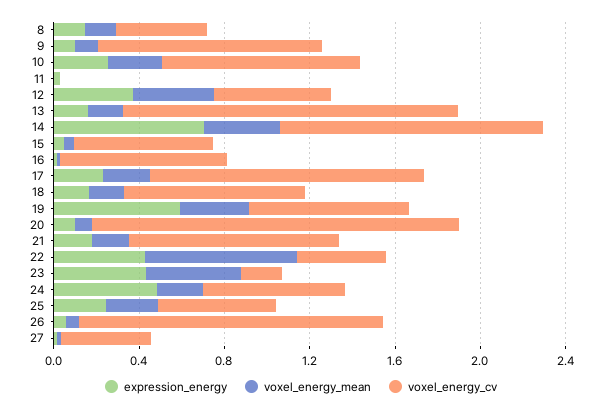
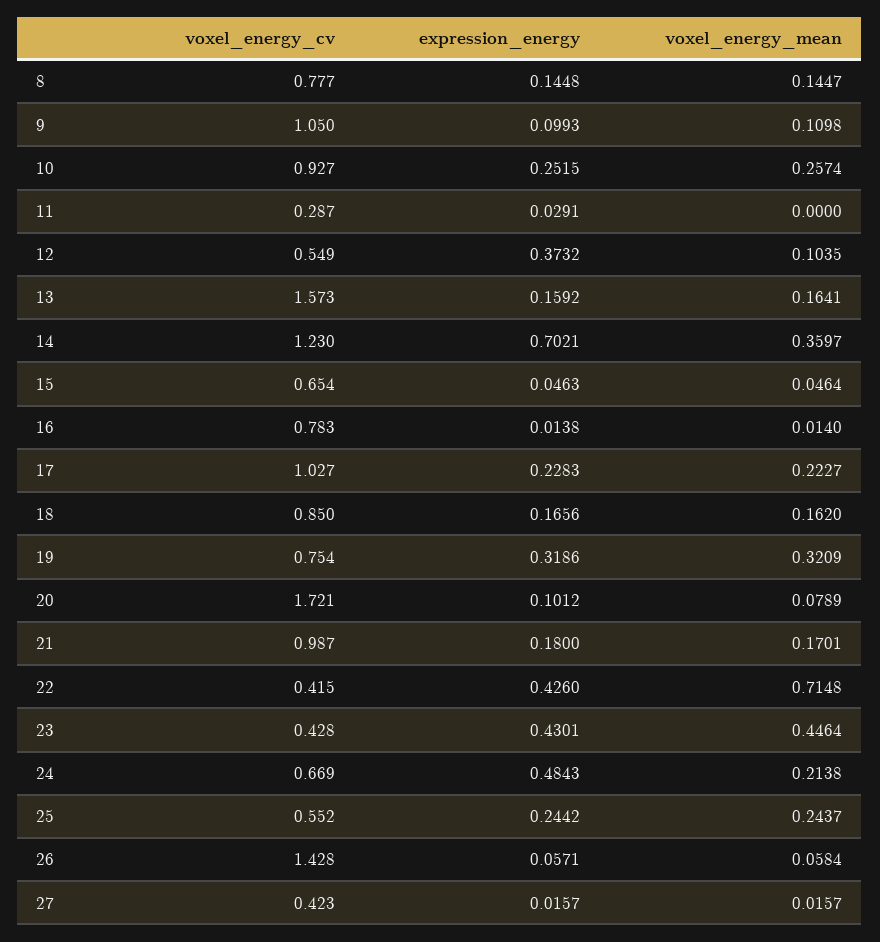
  {
    "expression_energy": {
      "8": 0.1448,
      "9": 0.0993,
      "10": 0.2515,
      "11": 0.0291,
      "12": 0.3732,
      "13": 0.1592,
      "14": 0.7021,
      "15": 0.0463,
      "16": 0.0138,
      "17": 0.2283,
      "18": 0.1656,
-     "19": 0.6,
+     "19": 0.3186,
      "20": 0.1012,
      "21": 0.18,
      "22": 0.426,
      "23": 0.4301,
      "24": 0.4843,
      "25": 0.2442,
      "26": 0.0571,
      "27": 0.0157
    },
    "voxel_energy_mean": {
      "8": 0.1447,
      "9": 0.1098,
      "10": 0.2574,
      "11": 0,
-     "12": 0.4,
+     "12": 0.1035,
      "13": 0.1641,
      "14": 0.3597,
      "15": 0.0464,
      "16": 0.014,
      "17": 0.2227,
      "18": 0.162,
      "19": 0.3209,
      "20": 0.0789,
      "21": 0.1701,
      "22": 0.7148,
      "23": 0.4464,
      "24": 0.2138,
      "25": 0.2437,
      "26": 0.0584,
      "27": 0.0157
    },
    "voxel_energy_cv": {
-     "8": 0.4,
+     "8": 0.777,
      "9": 1.05,
      "10": 0.927,
-     "11": 0,
+     "11": 0.287,
      "12": 0.549,
      "13": 1.573,
      "14": 1.23,
      "15": 0.654,
      "16": 0.783,
-     "17": 1.3,
+     "17": 1.027,
      "18": 0.85,
      "19": 0.754,
      "20": 1.721,
      "21": 0.987,
      "22": 0.415,
-     "23": 0.2,
+     "23": 0.428,
      "24": 0.669,
      "25": 0.552,
      "26": 1.428,
      "27": 0.423
    }
  }

